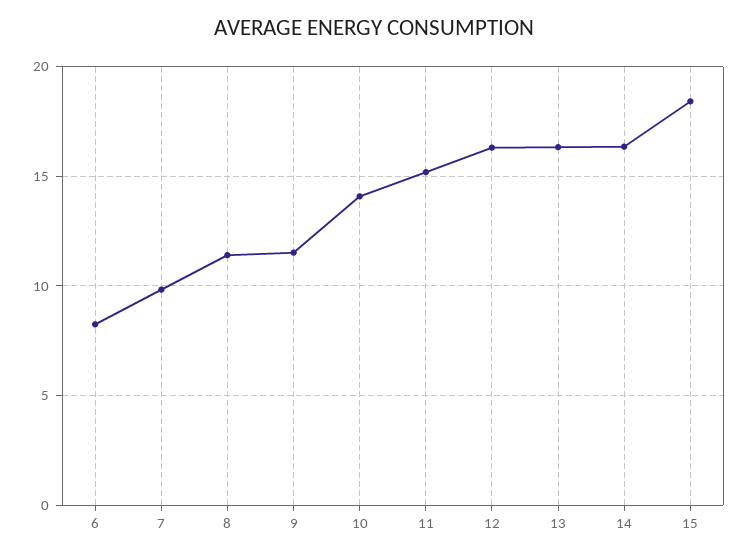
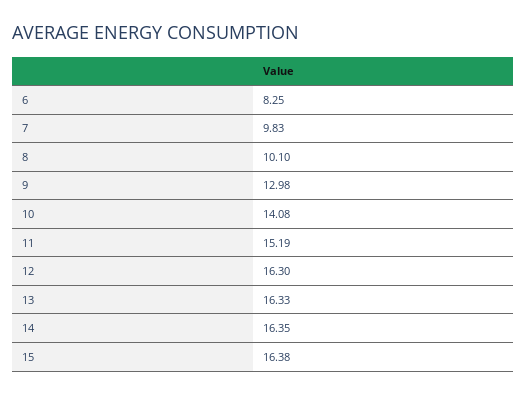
  {
    "6": 8.25,
    "7": 9.83,
-   "8": 11.5,
+   "8": 10.1,
-   "9": 11.5,
+   "9": 12.98,
    "10": 14.08,
    "11": 15.19,
    "12": 16.3,
    "13": 16.33,
    "14": 16.35,
-   "15": 18.5
+   "15": 16.38
  }

